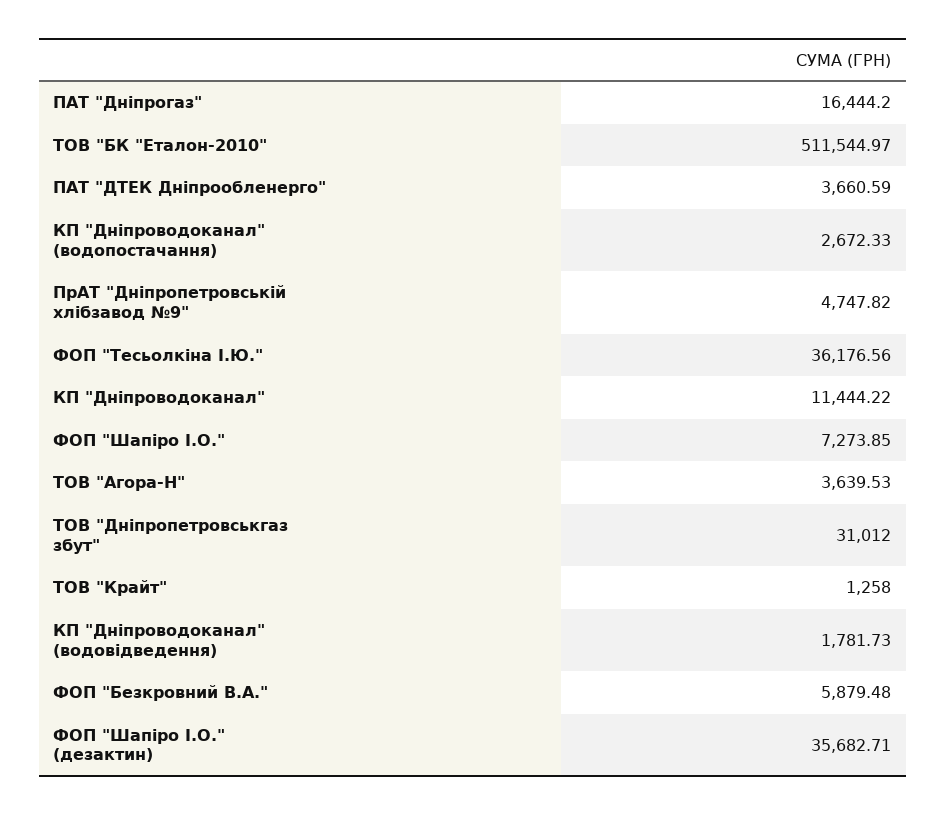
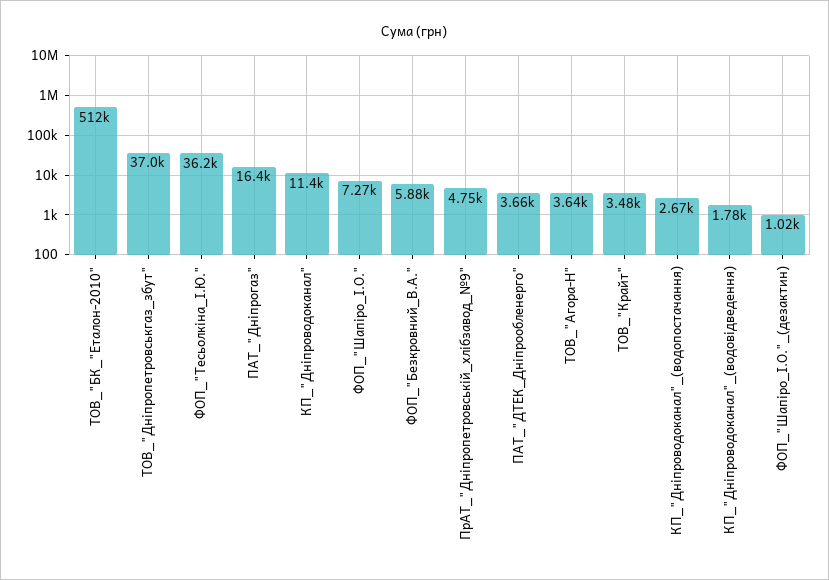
  {
    "ПАТ \"Дніпрогаз\"": 16444.2,
    "ТОВ \"БК \"Еталон-2010\"": 511544.97,
    "ПАТ \"ДТЕК Дніпрообленерго\"": 3660.59,
    "КП \"Дніпроводоканал\" (водопостачання)": 2672.33,
    "ПрАТ \"Дніпропетровській хлібзавод №9\"": 4747.82,
    "ФОП \"Тесьолкіна І.Ю.\"": 36176.56,
    "КП \"Дніпроводоканал\"": 11444.22,
    "ФОП \"Шапіро І.О.\"": 7273.85,
    "ТОВ \"Агора-Н\"": 3639.53,
-   "ТОВ \"Дніпропетровськгаз збут\"": 31012,
+   "ТОВ \"Дніпропетровськгаз збут\"": 37000,
-   "ТОВ \"Крайт\"": 1258,
+   "ТОВ \"Крайт\"": 3480,
    "КП \"Дніпроводоканал\" (водовідведення)": 1781.73,
    "ФОП \"Безкровний В.А.\"": 5879.48,
-   "ФОП \"Шапіро І.О.\" (дезактин)": 35682.71
+   "ФОП \"Шапіро І.О.\" (дезактин)": 1020
  }

